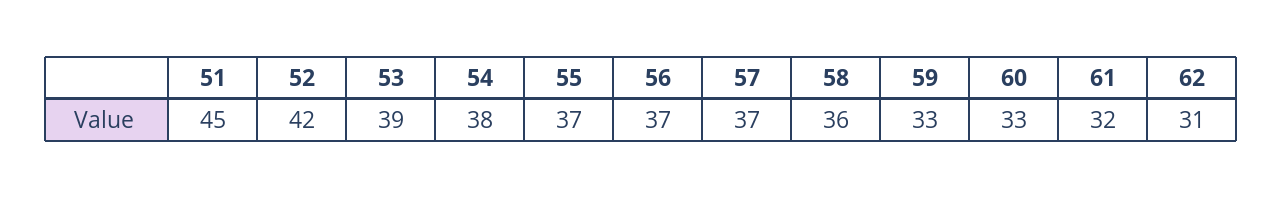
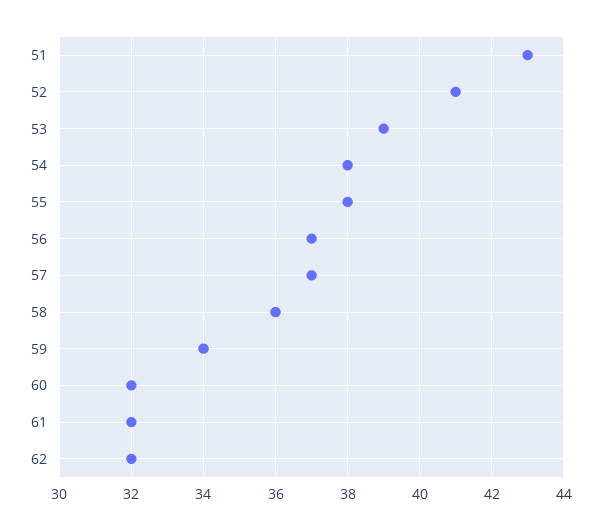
  {
-   "51": 45,
+   "51": 43,
-   "52": 42,
+   "52": 41,
    "53": 39,
    "54": 38,
-   "55": 37,
+   "55": 38,
    "56": 37,
    "57": 37,
    "58": 36,
-   "59": 33,
+   "59": 34,
-   "60": 33,
+   "60": 32,
    "61": 32,
-   "62": 31
+   "62": 32
  }

